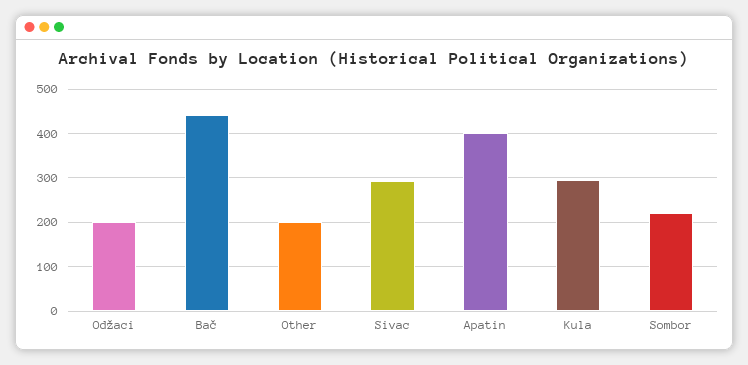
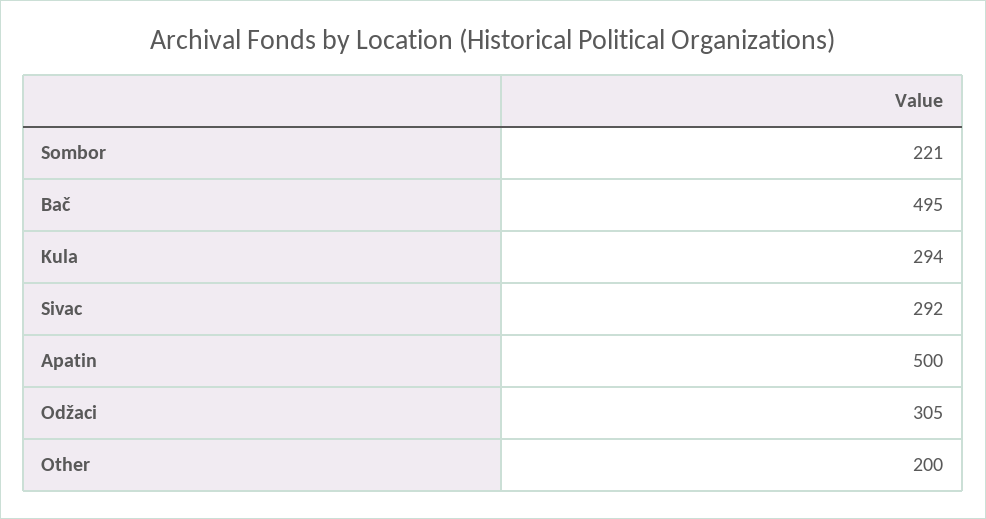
  {
-   "Odžaci": 200,
+   "Odžaci": 305,
-   "Bač": 440,
+   "Bač": 495,
    "Other": 200,
    "Sivac": 292,
-   "Apatin": 400,
+   "Apatin": 500,
    "Kula": 294,
    "Sombor": 221
  }

